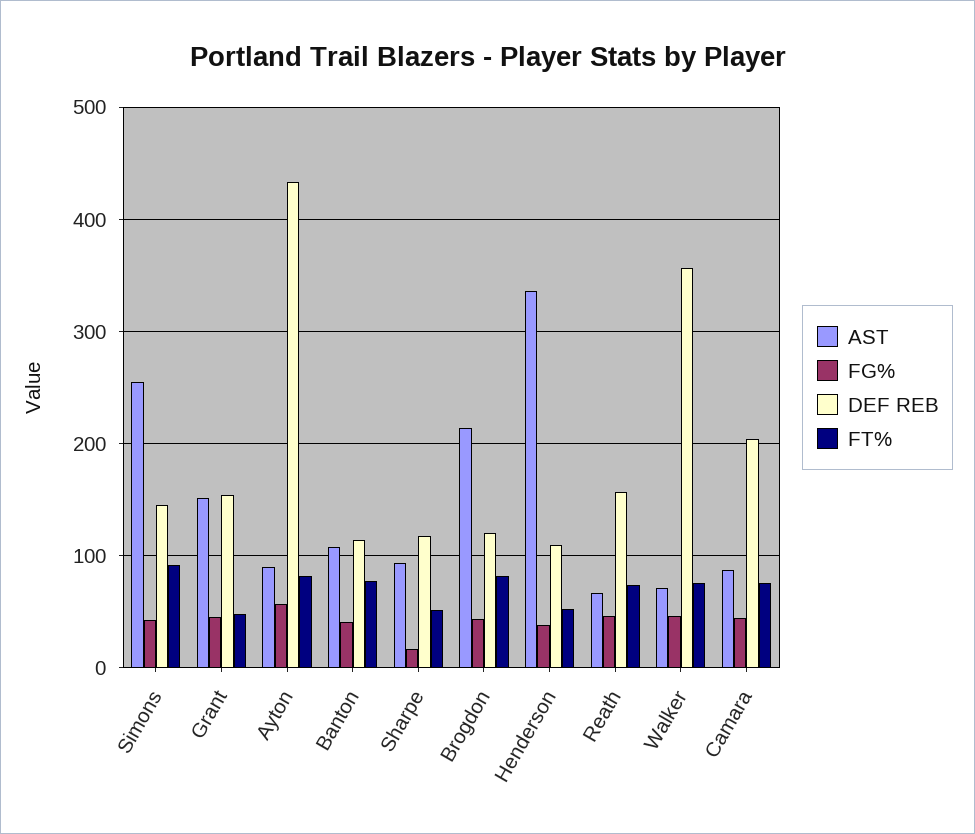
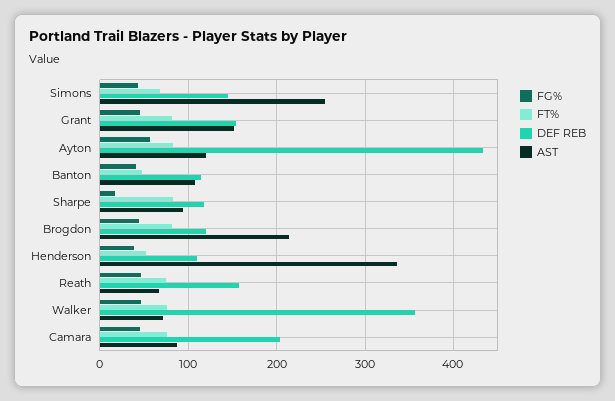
  {
    "AST": {
      "Simons": 260,
      "Grant": 150,
-     "Ayton": 90,
+     "Ayton": 120,
      "Banton": 110,
      "Sharpe": 90,
      "Brogdon": 210,
      "Henderson": 340,
      "Reath": 70,
      "Walker": 70,
      "Camara": 90
    },
    "FG%": {
      "Simons": 40,
      "Grant": 50,
      "Ayton": 60,
      "Banton": 40,
      "Sharpe": 20,
      "Brogdon": 40,
      "Henderson": 40,
      "Reath": 50,
      "Walker": 50,
      "Camara": 50
    },
    "DEF REB": {
      "Simons": 150,
      "Grant": 150,
      "Ayton": 430,
      "Banton": 110,
      "Sharpe": 120,
      "Brogdon": 120,
      "Henderson": 110,
      "Reath": 160,
      "Walker": 360,
      "Camara": 200
    },
    "FT%": {
-     "Simons": 90,
+     "Simons": 70,
-     "Grant": 50,
+     "Grant": 80,
      "Ayton": 80,
-     "Banton": 80,
+     "Banton": 50,
-     "Sharpe": 50,
+     "Sharpe": 80,
      "Brogdon": 80,
      "Henderson": 50,
      "Reath": 70,
      "Walker": 80,
      "Camara": 80
    }
  }

